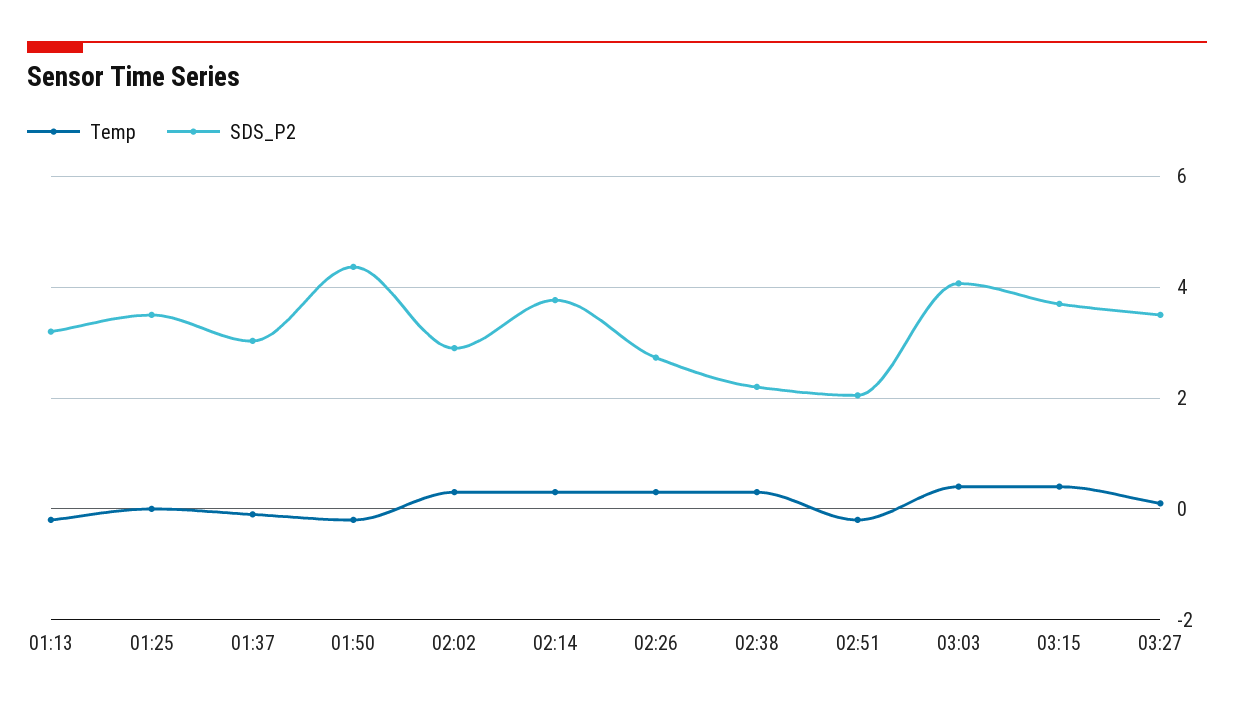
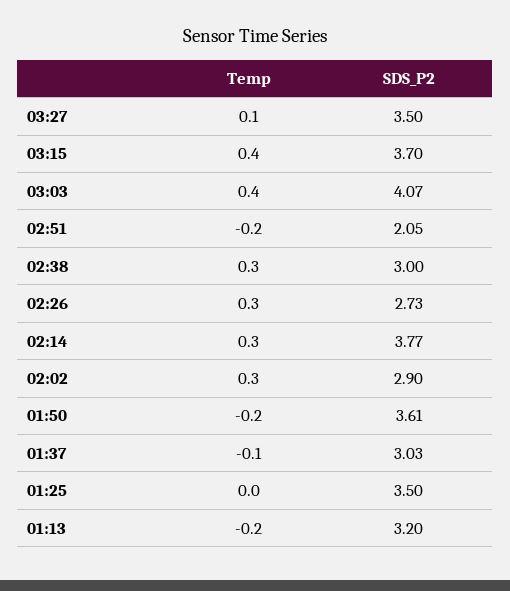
  {
    "Temp": {
      "01:13": -0.2,
      "01:25": 0,
      "01:37": -0.1,
      "01:50": -0.2,
      "02:02": 0.3,
      "02:14": 0.3,
      "02:26": 0.3,
      "02:38": 0.3,
      "02:51": -0.2,
      "03:03": 0.4,
      "03:15": 0.4,
      "03:27": 0.1
    },
    "SDS_P2": {
      "01:13": 3.2,
      "01:25": 3.5,
      "01:37": 3.03,
-     "01:50": 4.4,
+     "01:50": 3.61,
      "02:02": 2.9,
      "02:14": 3.77,
      "02:26": 2.73,
-     "02:38": 2.2,
+     "02:38": 3,
      "02:51": 2.05,
      "03:03": 4.07,
      "03:15": 3.7,
      "03:27": 3.5
    }
  }

